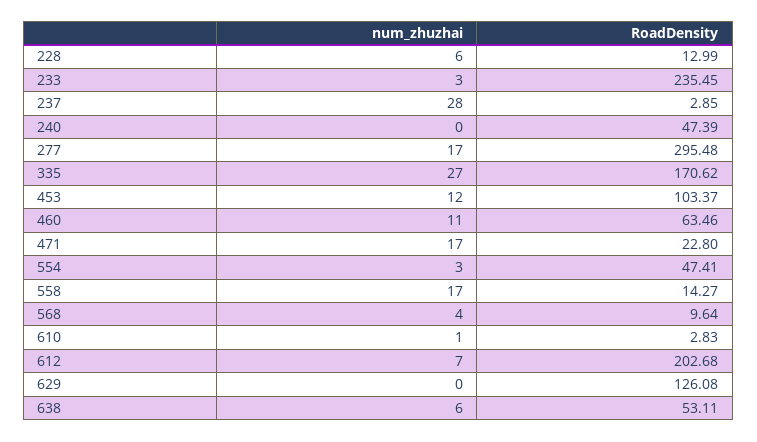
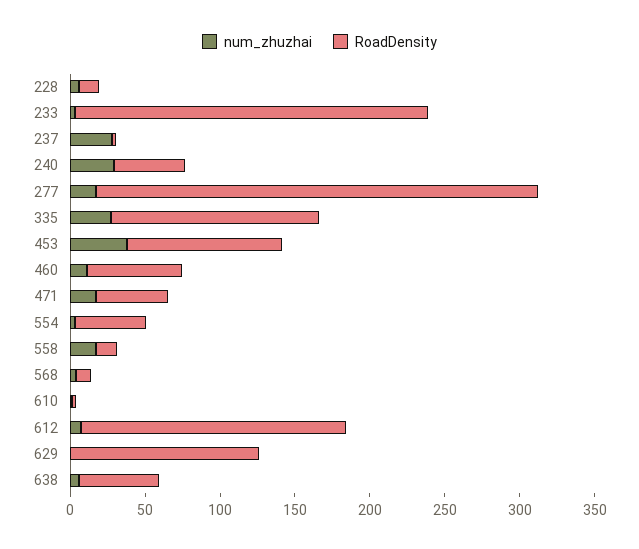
  {
    "num_zhuzhai": {
      "228": 6,
      "233": 3,
      "237": 28,
-     "240": 0,
+     "240": 30,
      "277": 17,
      "335": 27,
-     "453": 12,
+     "453": 40,
      "460": 11,
      "471": 17,
      "554": 3,
      "558": 17,
      "568": 4,
      "610": 1,
      "612": 7,
      "629": 0,
      "638": 6
    },
    "RoadDensity": {
      "228": 12.99,
      "233": 235.45,
      "237": 2.85,
      "240": 47.39,
      "277": 295.48,
-     "335": 170.62,
+     "335": 140,
      "453": 103.37,
      "460": 63.46,
-     "471": 22.8,
+     "471": 50,
      "554": 47.41,
      "558": 14.27,
      "568": 9.64,
      "610": 2.83,
-     "612": 202.68,
+     "612": 180,
      "629": 126.08,
      "638": 53.11
    }
  }

